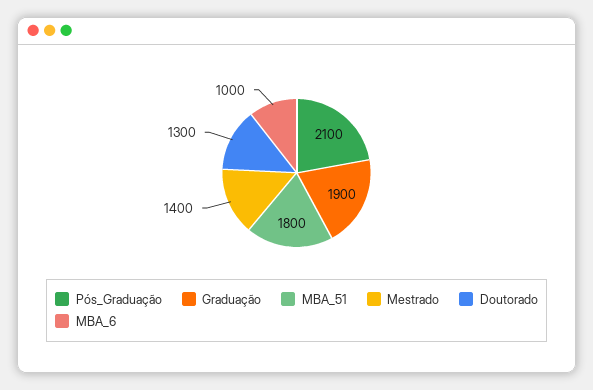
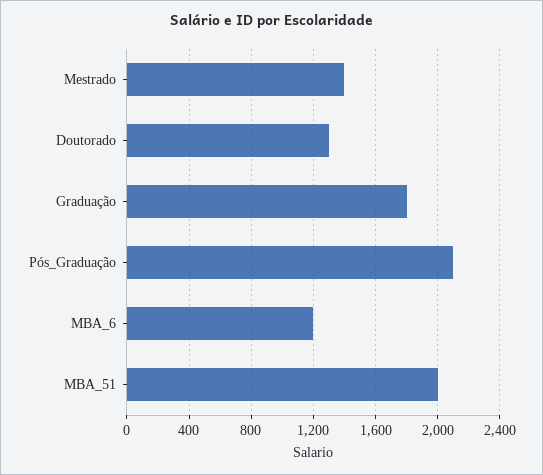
  {
    "Pós_Graduação": 2100,
-   "Graduação": 1900,
+   "Graduação": 1800,
-   "MBA_51": 1800,
+   "MBA_51": 2000,
    "Mestrado": 1400,
    "Doutorado": 1300,
-   "MBA_6": 1000
+   "MBA_6": 1200
  }

